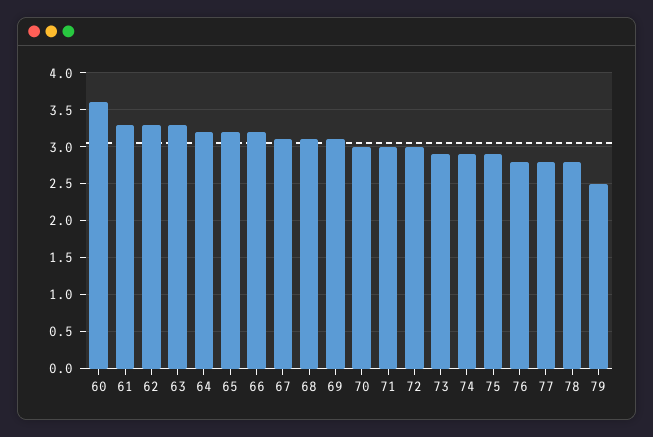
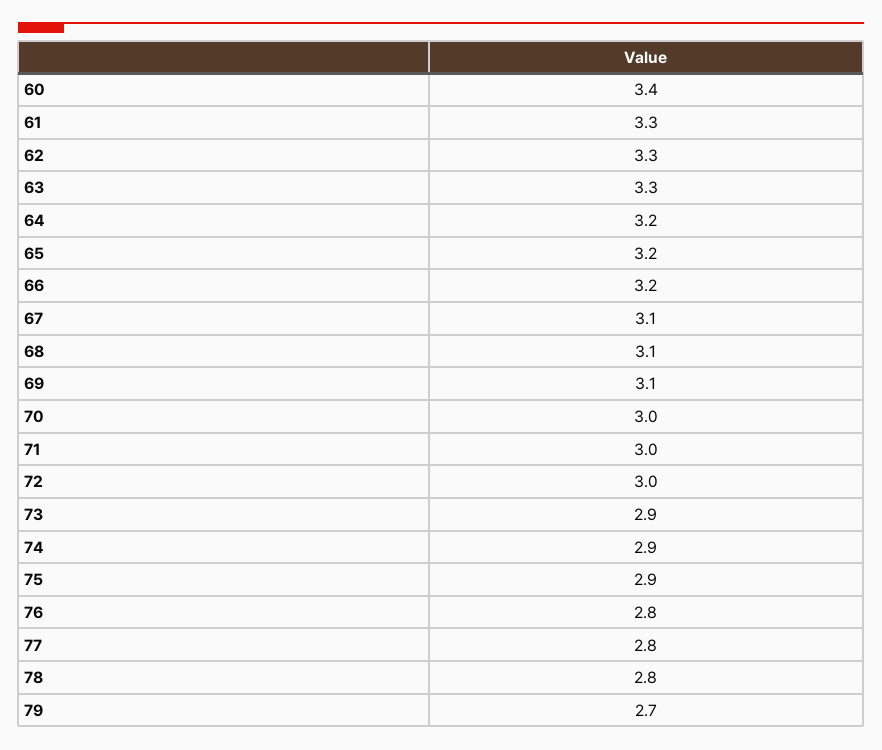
  {
-   "60": 3.6,
+   "60": 3.4,
    "61": 3.3,
    "62": 3.3,
    "63": 3.3,
    "64": 3.2,
    "65": 3.2,
    "66": 3.2,
    "67": 3.1,
    "68": 3.1,
    "69": 3.1,
    "70": 3,
    "71": 3,
    "72": 3,
    "73": 2.9,
    "74": 2.9,
    "75": 2.9,
    "76": 2.8,
    "77": 2.8,
    "78": 2.8,
-   "79": 2.5
+   "79": 2.7
  }

